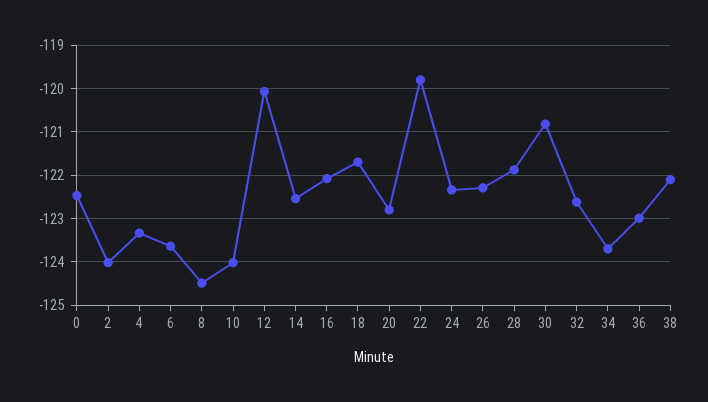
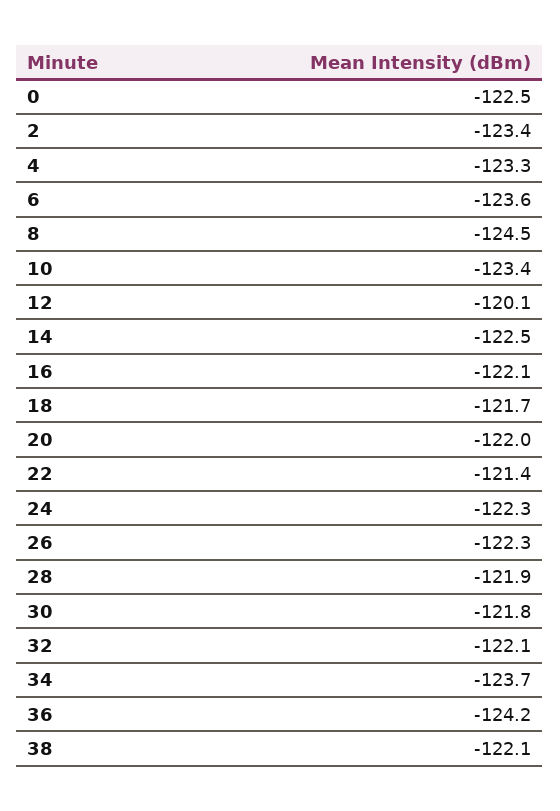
  {
    "0": -122.5,
-   "2": -124,
+   "2": -123.4,
    "4": -123.3,
    "6": -123.6,
    "8": -124.5,
-   "10": -124,
+   "10": -123.4,
    "12": -120.1,
    "14": -122.5,
    "16": -122.1,
    "18": -121.7,
-   "20": -122.8,
+   "20": -122,
-   "22": -119.8,
+   "22": -121.4,
    "24": -122.3,
    "26": -122.3,
    "28": -121.9,
-   "30": -120.8,
+   "30": -121.8,
-   "32": -122.6,
+   "32": -122.1,
    "34": -123.7,
-   "36": -123,
+   "36": -124.2,
    "38": -122.1
  }

